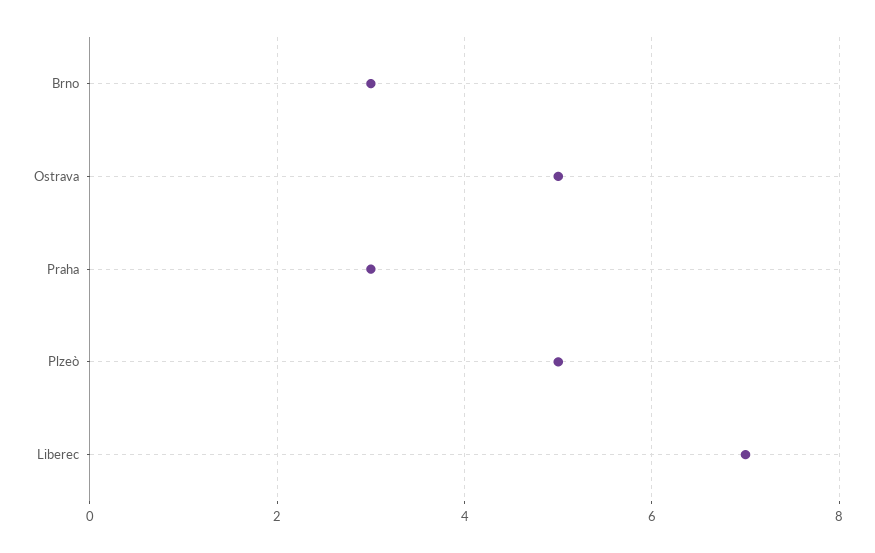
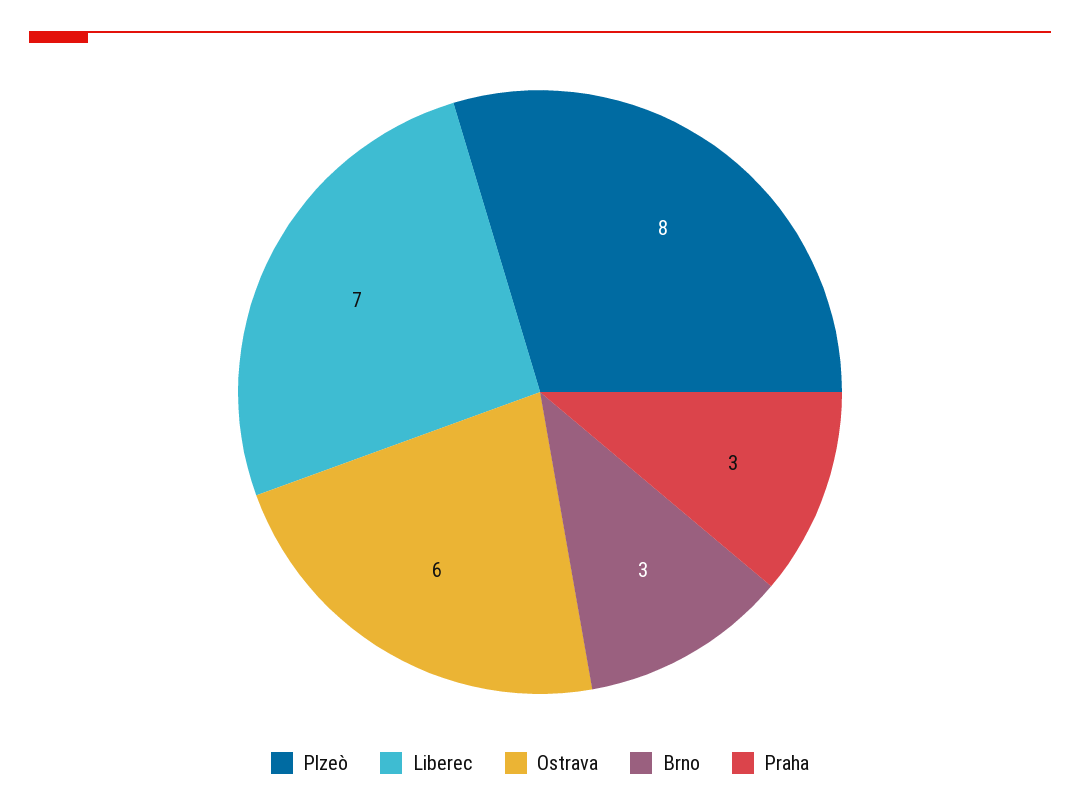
  {
    "Brno": 3,
-   "Ostrava": 5,
+   "Ostrava": 6,
    "Praha": 3,
-   "Plzeò": 5,
+   "Plzeò": 8,
    "Liberec": 7
  }

